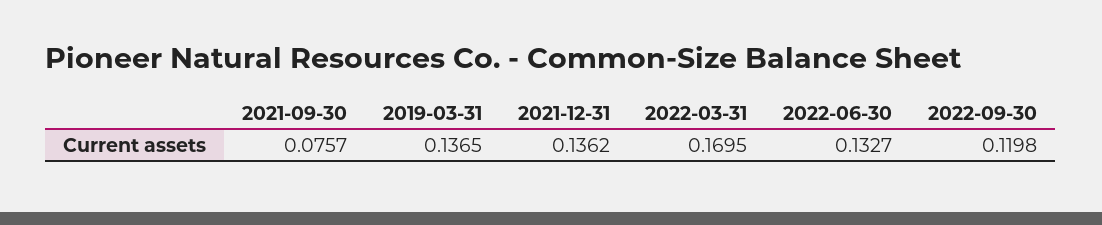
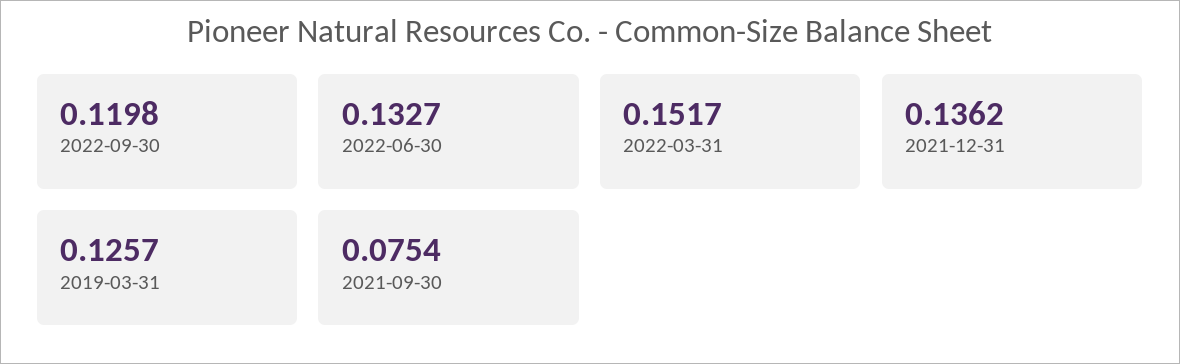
  {
-   "2021-09-30": 0.0757,
+   "2021-09-30": 0.0754,
-   "2019-03-31": 0.1365,
+   "2019-03-31": 0.1257,
    "2021-12-31": 0.1362,
-   "2022-03-31": 0.1695,
+   "2022-03-31": 0.1517,
    "2022-06-30": 0.1327,
    "2022-09-30": 0.1198
  }

